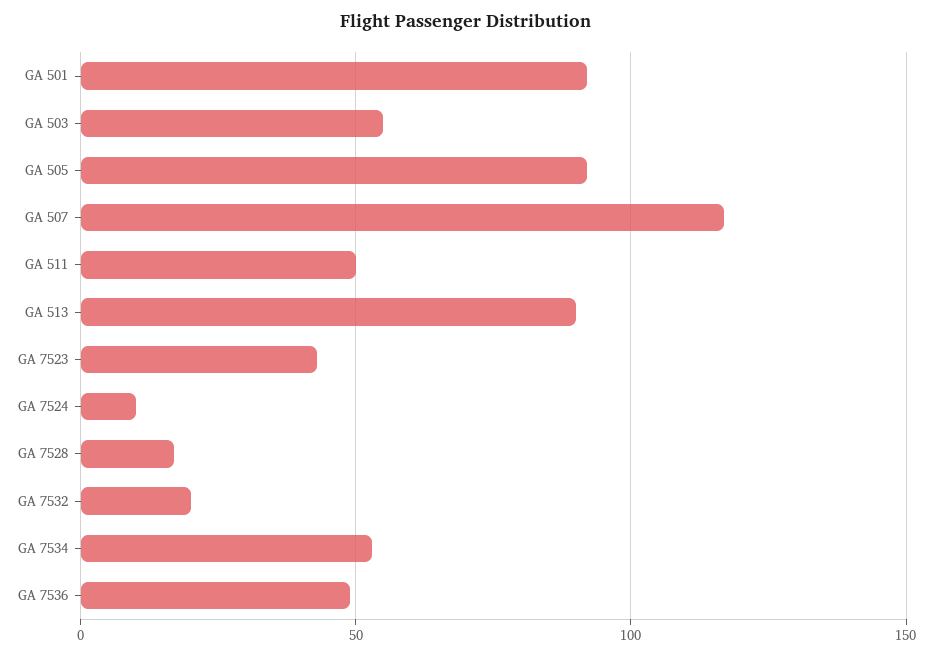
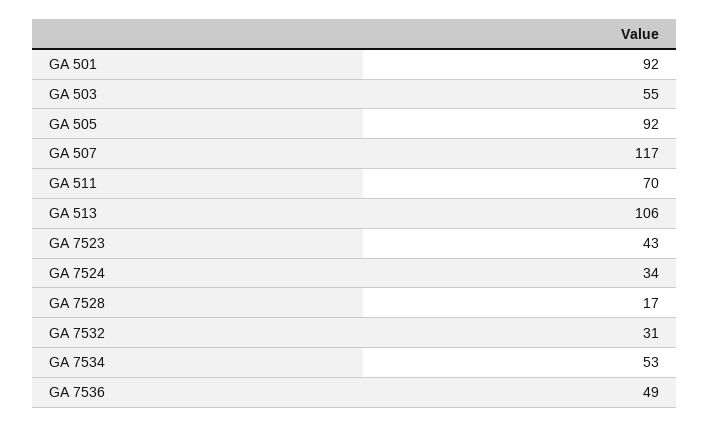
  {
    "GA 501": 92,
    "GA 503": 55,
    "GA 505": 92,
    "GA 507": 117,
-   "GA 511": 50,
+   "GA 511": 70,
-   "GA 513": 90,
+   "GA 513": 106,
    "GA 7523": 43,
-   "GA 7524": 10,
+   "GA 7524": 34,
    "GA 7528": 17,
-   "GA 7532": 20,
+   "GA 7532": 31,
    "GA 7534": 53,
    "GA 7536": 49
  }

